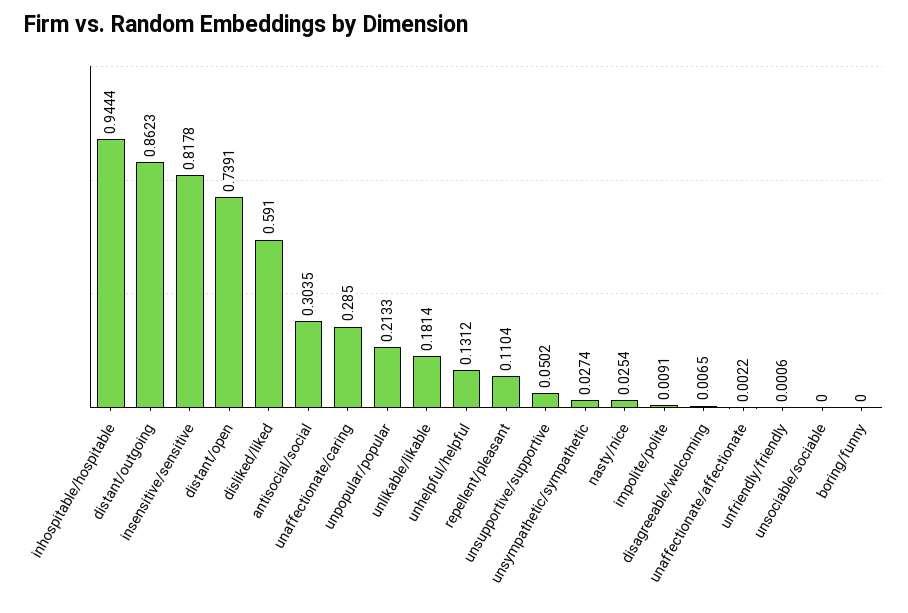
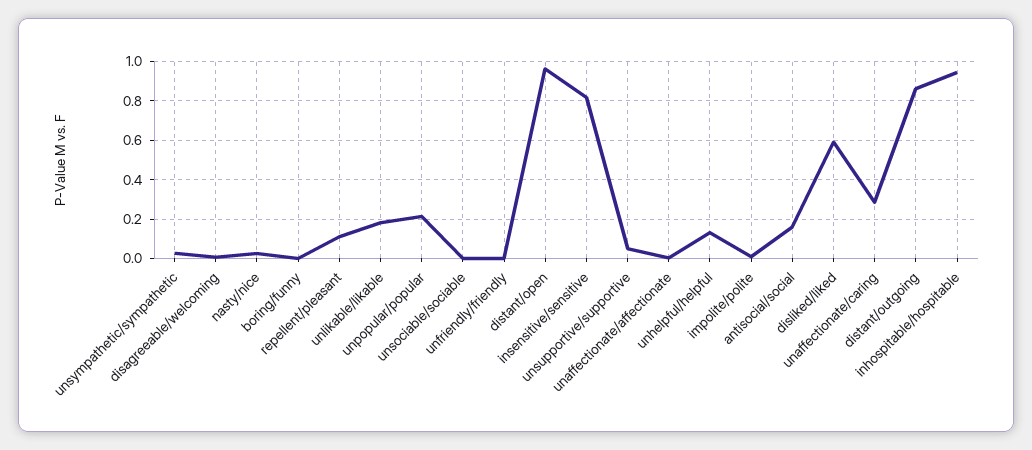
  {
    "inhospitable/hospitable": 0.9444,
    "distant/outgoing": 0.8623,
    "insensitive/sensitive": 0.8178,
-   "distant/open": 0.7391,
+   "distant/open": 0.95,
    "disliked/liked": 0.591,
-   "antisocial/social": 0.3035,
+   "antisocial/social": 0.15,
    "unaffectionate/caring": 0.285,
    "unpopular/popular": 0.2133,
    "unlikable/likable": 0.1814,
    "unhelpful/helpful": 0.1312,
    "repellent/pleasant": 0.1104,
    "unsupportive/supportive": 0.0502,
    "unsympathetic/sympathetic": 0.0274,
    "nasty/nice": 0.0254,
    "impolite/polite": 0.0091,
    "disagreeable/welcoming": 0.0065,
    "unaffectionate/affectionate": 0.0022,
    "unfriendly/friendly": 0.0006,
    "unsociable/sociable": 0,
    "boring/funny": 0
  }

